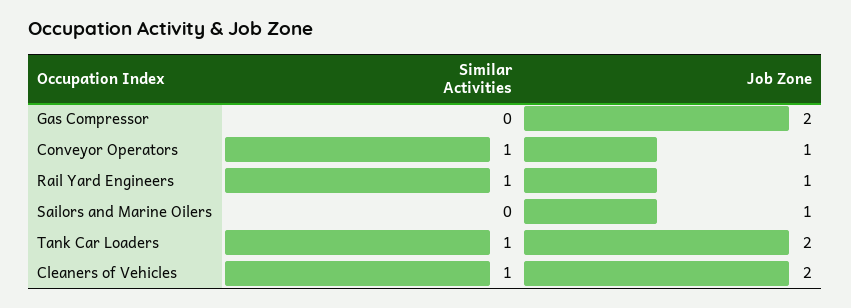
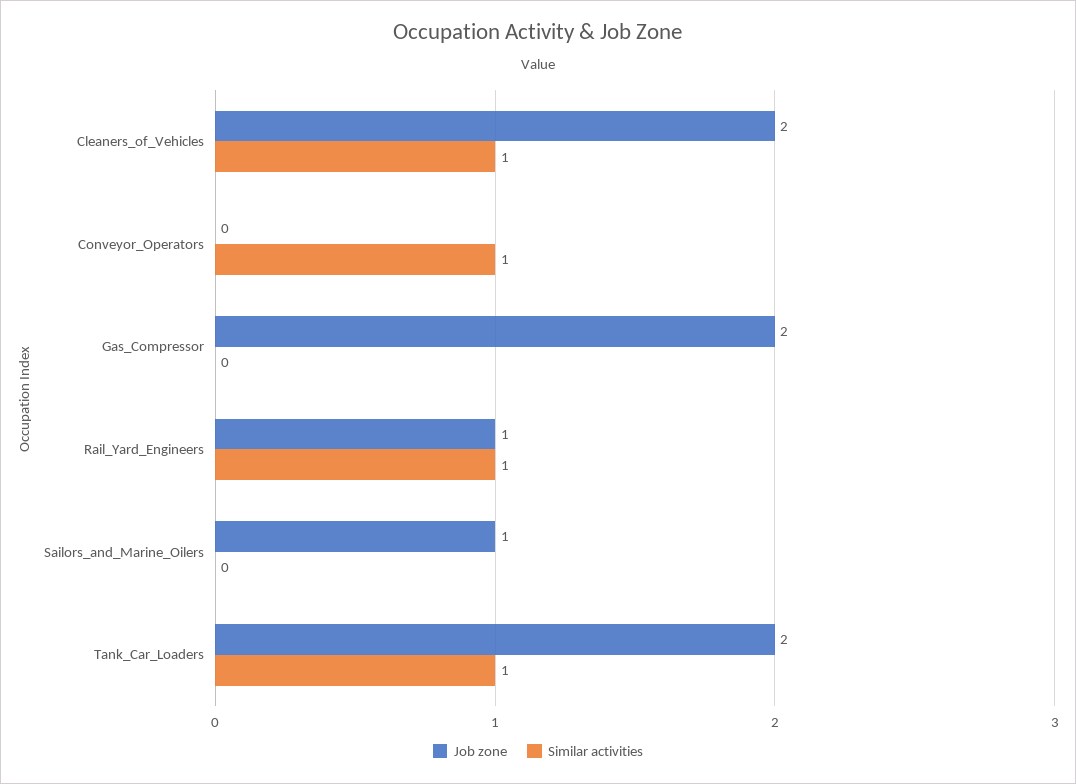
  {
    "Similar Activities": {
      "Gas Compressor": 0,
      "Conveyor Operators": 1,
      "Rail Yard Engineers": 1,
      "Sailors and Marine Oilers": 0,
      "Tank Car Loaders": 1,
      "Cleaners of Vehicles": 1
    },
    "Job Zone": {
      "Gas Compressor": 2,
-     "Conveyor Operators": 1,
+     "Conveyor Operators": 0,
      "Rail Yard Engineers": 1,
      "Sailors and Marine Oilers": 1,
      "Tank Car Loaders": 2,
      "Cleaners of Vehicles": 2
    }
  }

